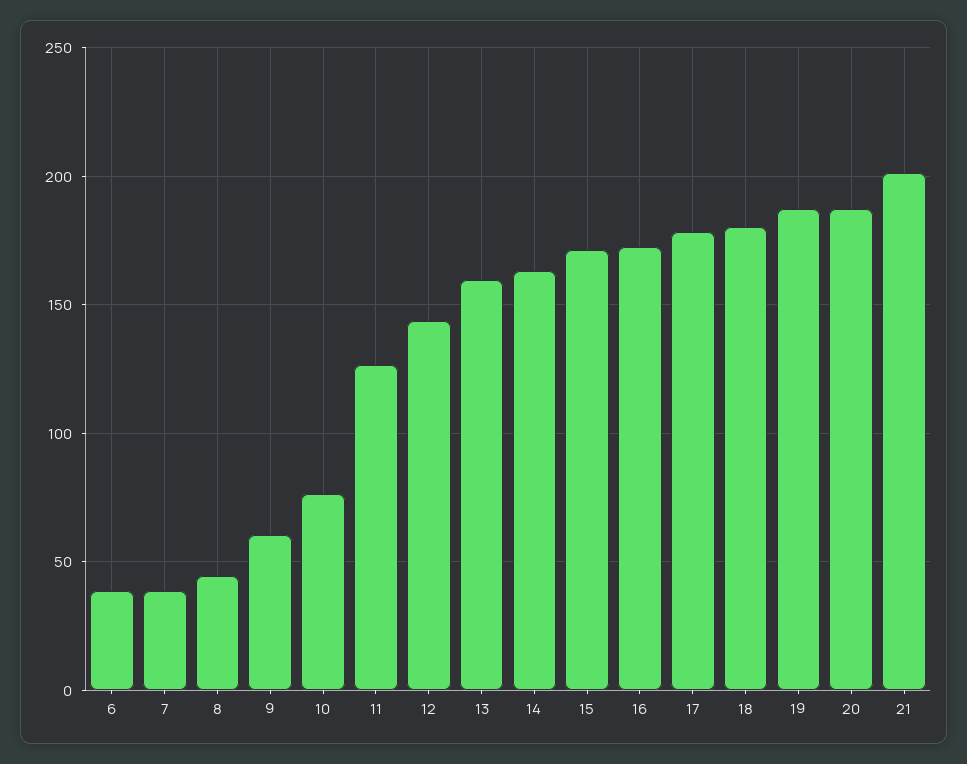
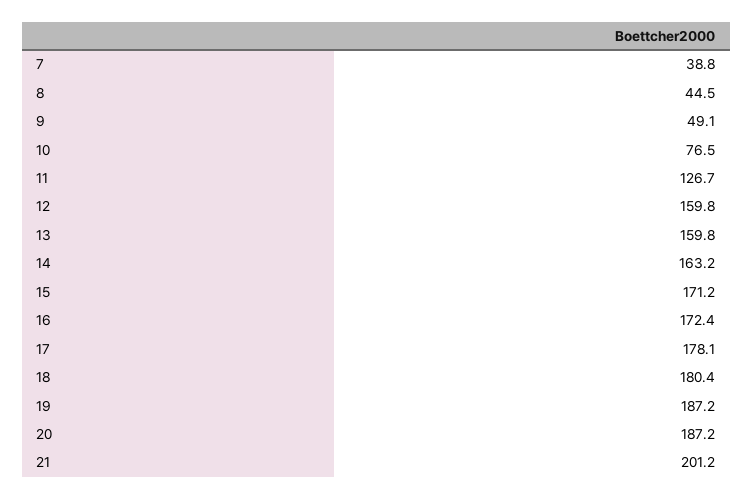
  {
-   "6": 40,
    "7": 38.8,
    "8": 44.5,
-   "9": 60,
+   "9": 49.1,
    "10": 76.5,
    "11": 126.7,
-   "12": 145,
+   "12": 159.8,
    "13": 159.8,
    "14": 163.2,
    "15": 171.2,
    "16": 172.4,
    "17": 178.1,
    "18": 180.4,
    "19": 187.2,
    "20": 187.2,
    "21": 201.2
  }

